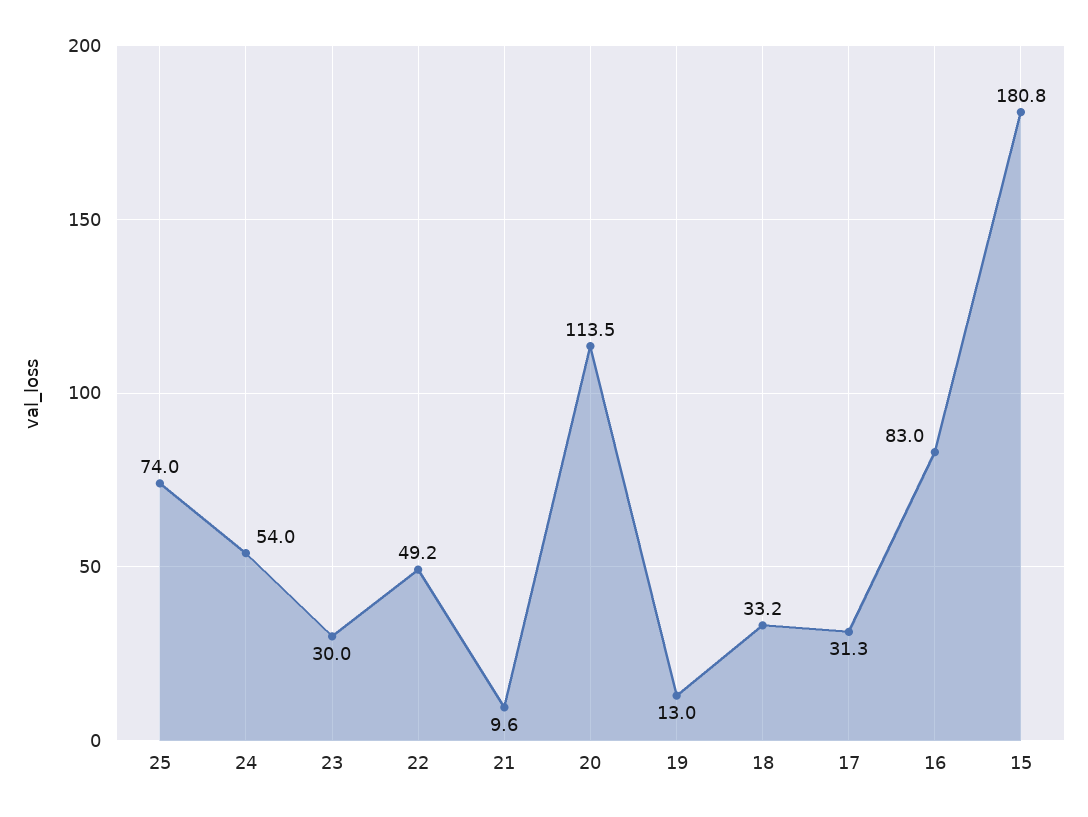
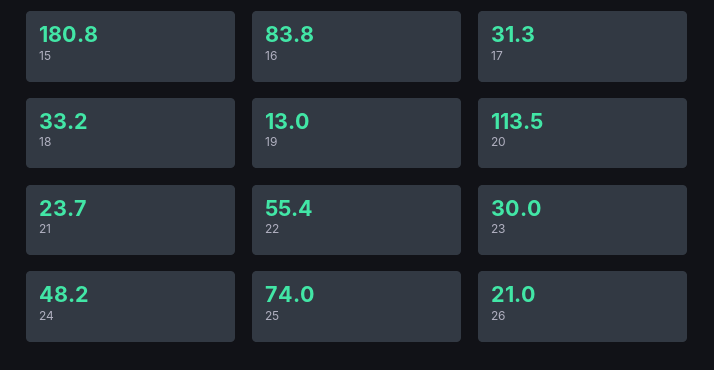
  {
    "25": 74,
-   "24": 54,
+   "24": 48.2,
    "23": 30,
-   "22": 49.2,
+   "22": 55.4,
-   "21": 9.6,
+   "21": 23.7,
    "20": 113.5,
    "19": 13,
    "18": 33.2,
    "17": 31.3,
-   "16": 83,
+   "16": 83.8,
-   "15": 180.8
+   "15": 180.8,
+   "26": 21
  }

